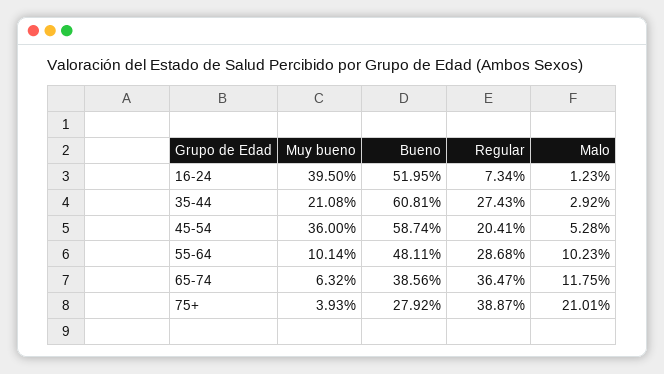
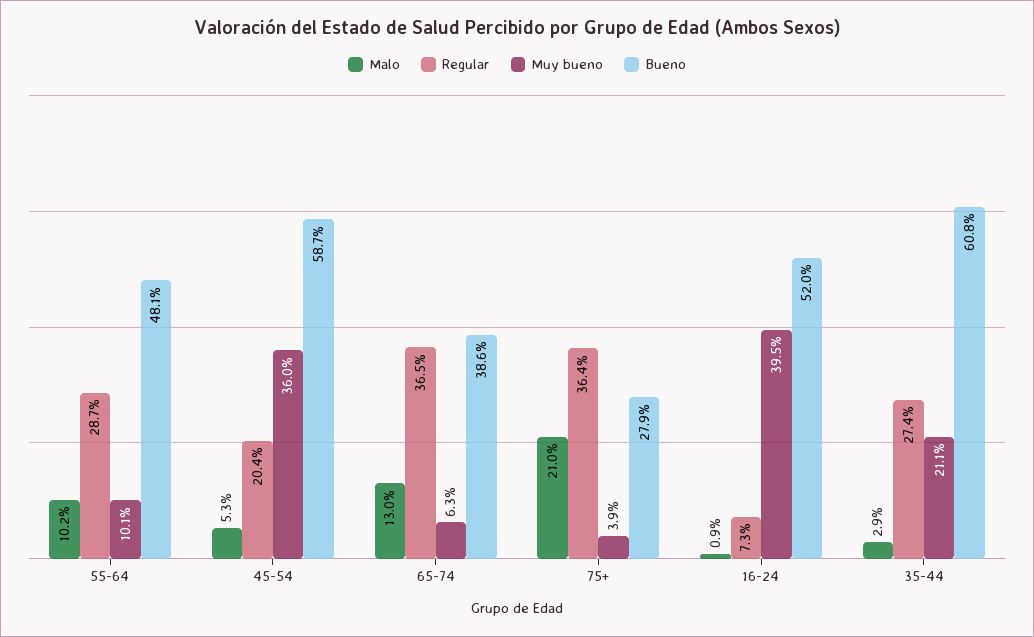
  {
    "Muy bueno": {
      "16-24": 39.5,
      "35-44": 21.08,
      "45-54": 36,
      "55-64": 10.14,
      "65-74": 6.32,
      "75+": 3.93
    },
    "Bueno": {
      "16-24": 51.95,
      "35-44": 60.81,
      "45-54": 58.74,
      "55-64": 48.11,
      "65-74": 38.56,
      "75+": 27.92
    },
    "Regular": {
      "16-24": 7.34,
      "35-44": 27.43,
      "45-54": 20.41,
      "55-64": 28.68,
      "65-74": 36.47,
-     "75+": 38.87
+     "75+": 36.4
    },
    "Malo": {
-     "16-24": 1.23,
+     "16-24": 0.9,
      "35-44": 2.92,
      "45-54": 5.28,
      "55-64": 10.23,
-     "65-74": 11.75,
+     "65-74": 13,
      "75+": 21.01
    }
  }

